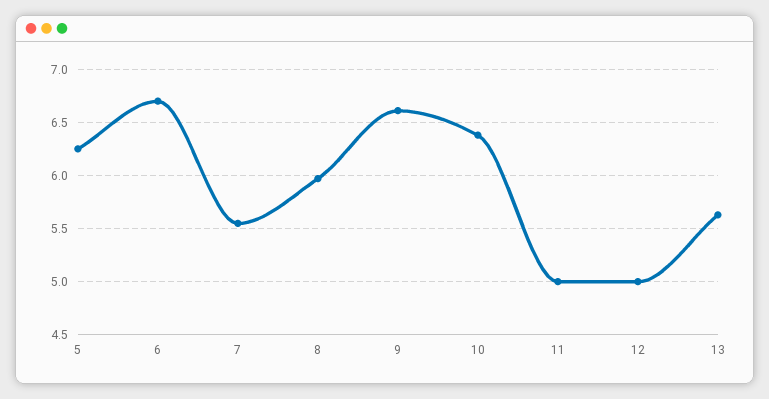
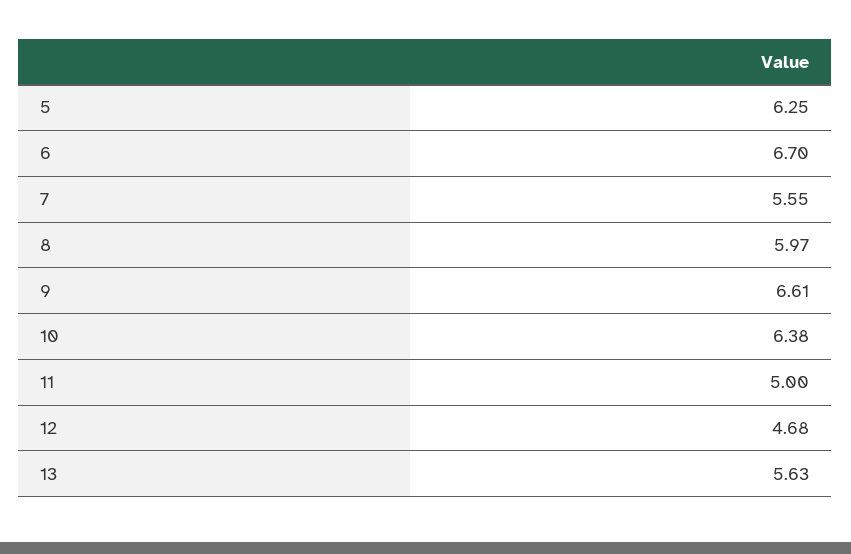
  {
    "5": 6.25,
    "6": 6.7,
    "7": 5.55,
    "8": 5.97,
    "9": 6.61,
    "10": 6.38,
    "11": 5,
-   "12": 5,
+   "12": 4.68,
    "13": 5.63
  }

